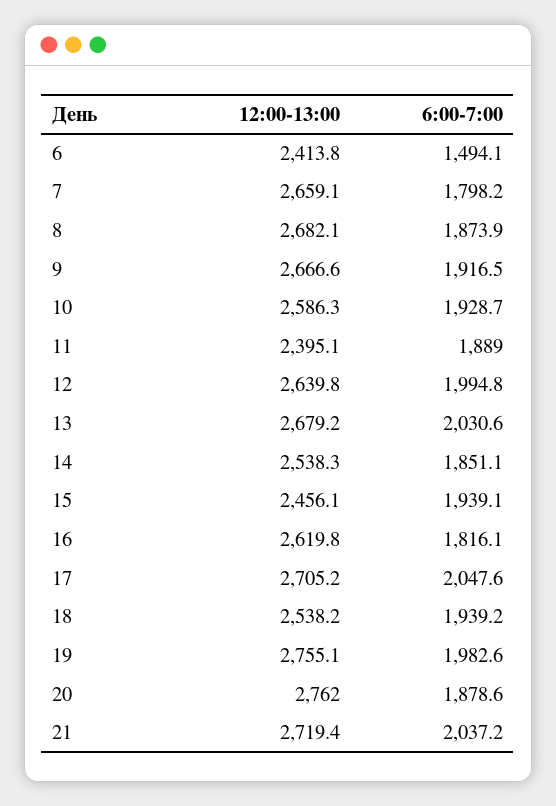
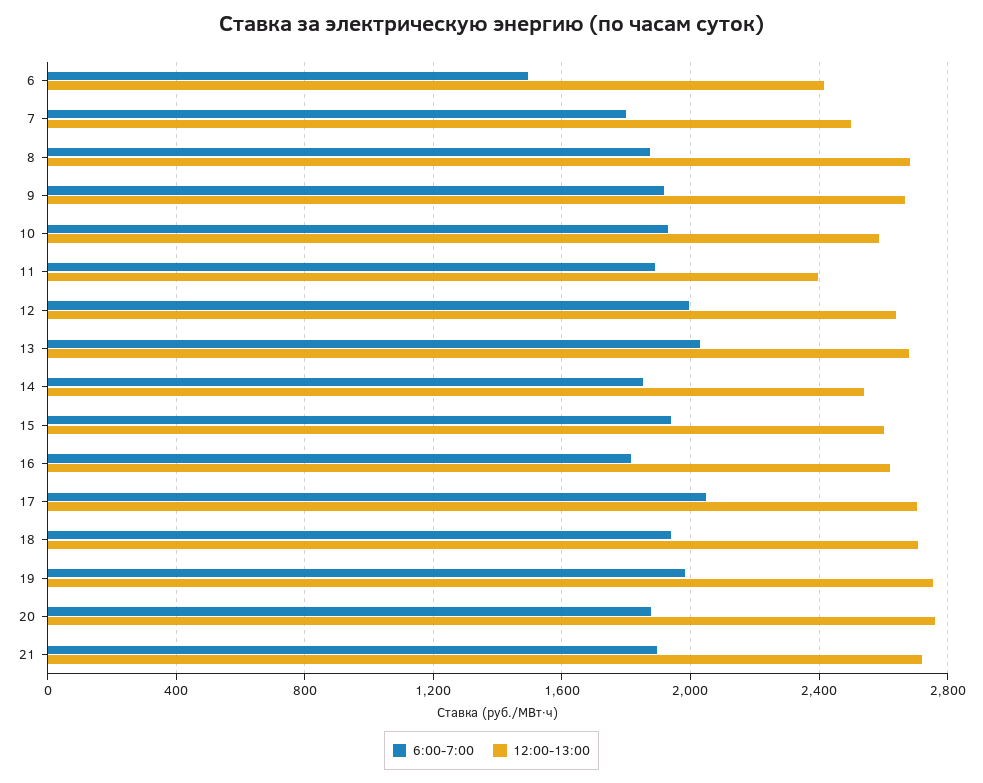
  {
    "12:00-13:00": {
      "6": 2413.8,
-     "7": 2659.1,
+     "7": 2500,
      "8": 2682.1,
      "9": 2666.6,
      "10": 2586.3,
      "11": 2395.1,
      "12": 2639.8,
      "13": 2679.2,
      "14": 2538.3,
-     "15": 2456.1,
+     "15": 2600,
      "16": 2619.8,
      "17": 2705.2,
-     "18": 2538.2,
+     "18": 2700,
      "19": 2755.1,
      "20": 2762,
      "21": 2719.4
    },
    "6:00-7:00": {
      "6": 1494.1,
      "7": 1798.2,
      "8": 1873.9,
      "9": 1916.5,
      "10": 1928.7,
      "11": 1889,
      "12": 1994.8,
      "13": 2030.6,
      "14": 1851.1,
      "15": 1939.1,
      "16": 1816.1,
      "17": 2047.6,
      "18": 1939.2,
      "19": 1982.6,
      "20": 1878.6,
-     "21": 2037.2
+     "21": 1900
    }
  }

